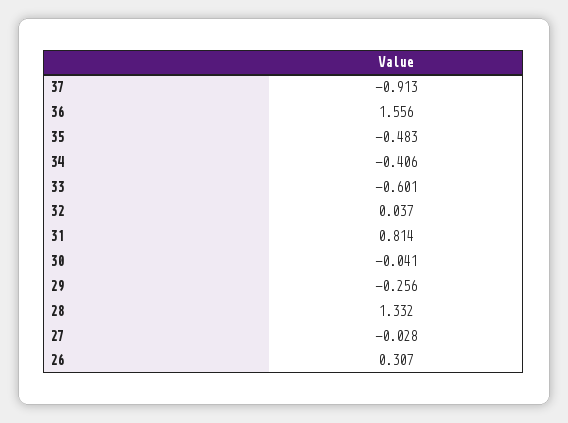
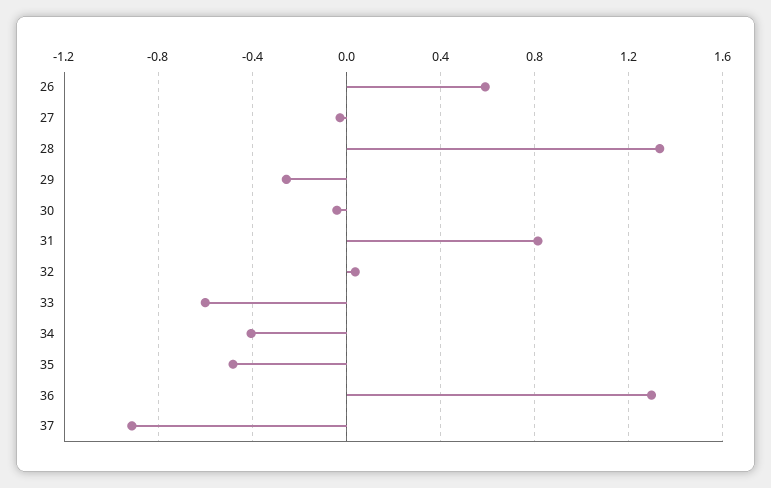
  {
    "37": -0.913,
-   "36": 1.556,
+   "36": 1.3,
    "35": -0.483,
    "34": -0.406,
    "33": -0.601,
    "32": 0.037,
    "31": 0.814,
    "30": -0.041,
    "29": -0.256,
    "28": 1.332,
    "27": -0.028,
-   "26": 0.307
+   "26": 0.6
  }

